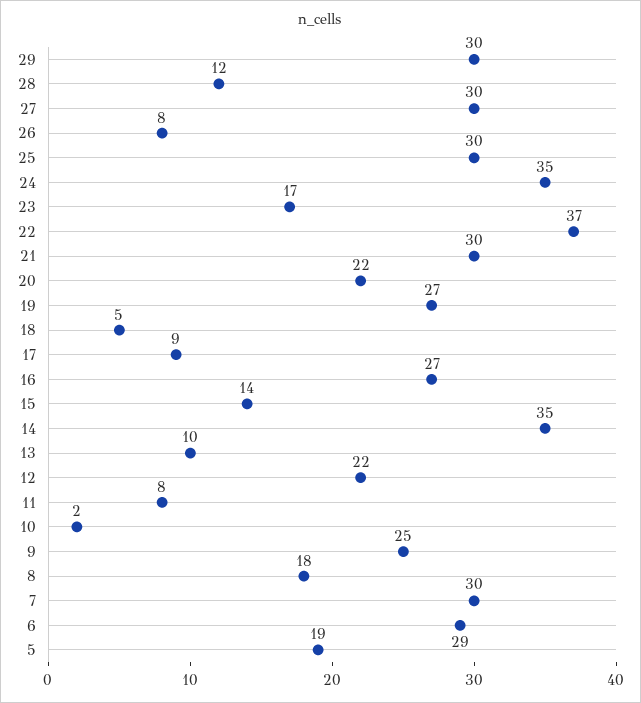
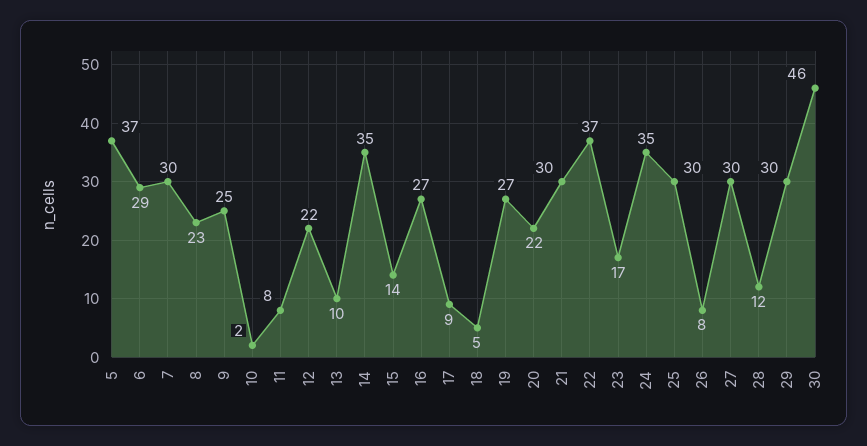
  {
    "29": 30,
    "28": 12,
    "27": 30,
    "26": 8,
    "25": 30,
    "24": 35,
    "23": 17,
    "22": 37,
    "21": 30,
    "20": 22,
    "19": 27,
    "18": 5,
    "17": 9,
    "16": 27,
    "15": 14,
    "14": 35,
    "13": 10,
    "12": 22,
    "11": 8,
    "10": 2,
    "9": 25,
-   "8": 18,
+   "8": 23,
    "7": 30,
    "6": 29,
-   "5": 19
+   "5": 37,
+   "30": 46
  }

